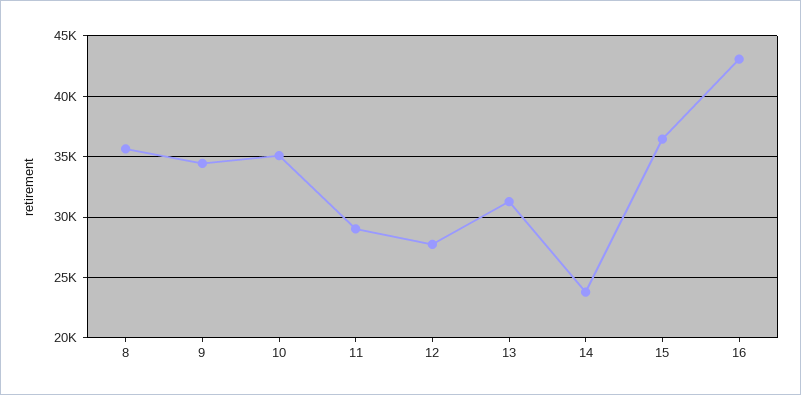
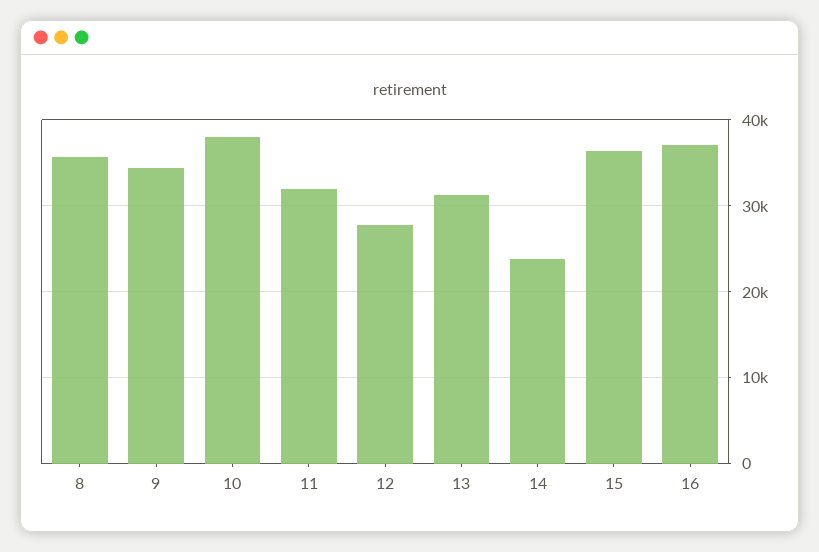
  {
    "8": 35500,
    "9": 34500,
-   "10": 35000,
+   "10": 38000,
-   "11": 29000,
+   "11": 32000,
    "12": 27500,
    "13": 31500,
    "14": 24000,
    "15": 36500,
-   "16": 43000
+   "16": 37000
  }

